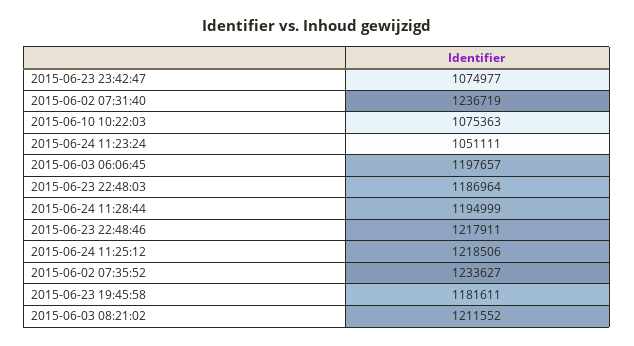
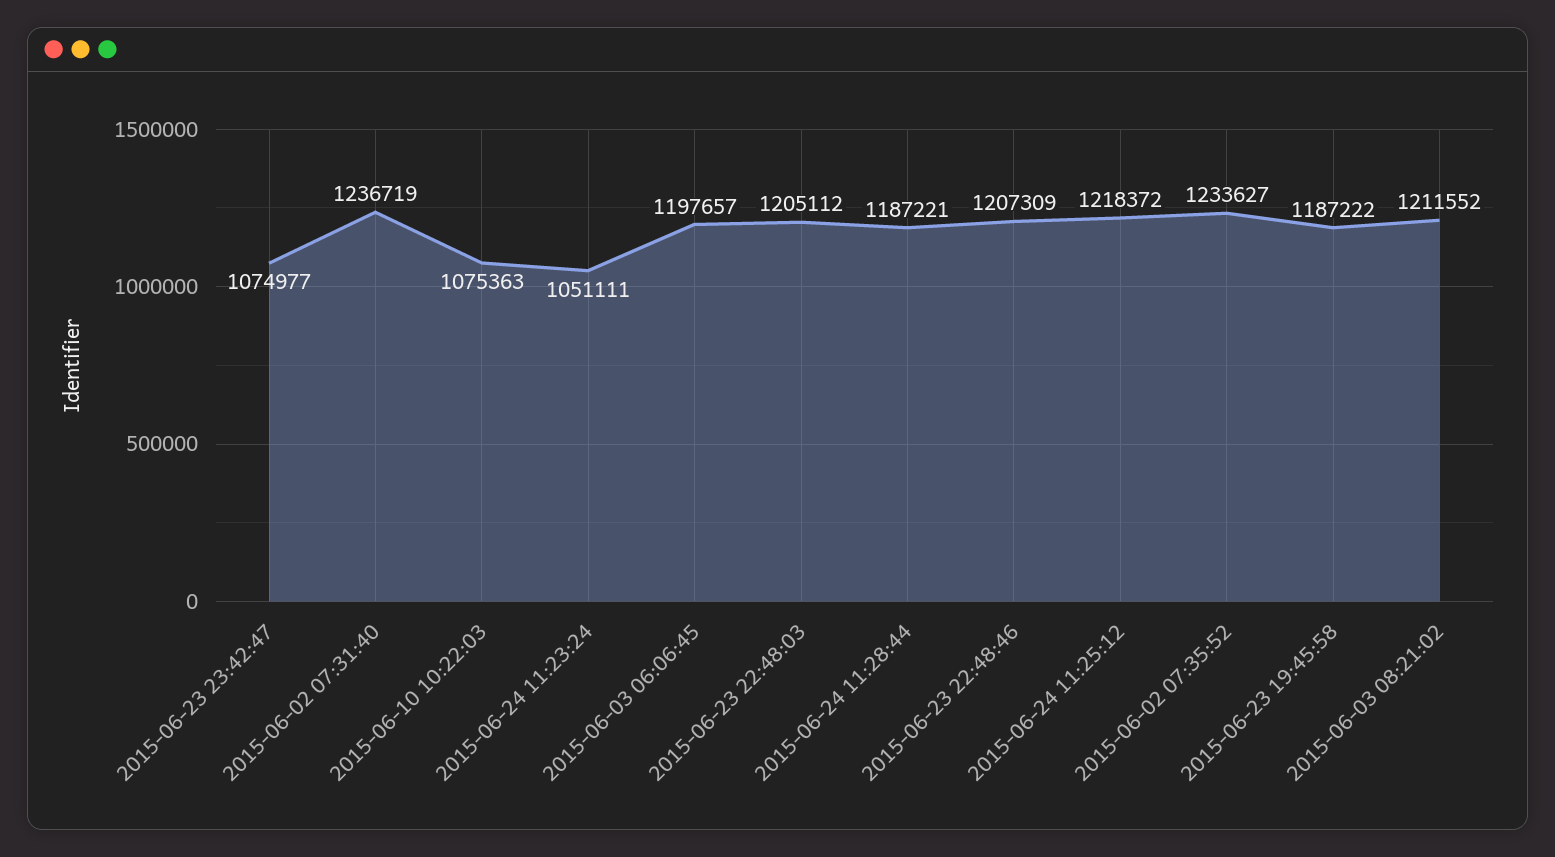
  {
    "2015-06-23 23:42:47": 1074977,
    "2015-06-02 07:31:40": 1236719,
    "2015-06-10 10:22:03": 1075363,
    "2015-06-24 11:23:24": 1051111,
    "2015-06-03 06:06:45": 1197657,
-   "2015-06-23 22:48:03": 1186964,
+   "2015-06-23 22:48:03": 1205112,
-   "2015-06-24 11:28:44": 1194999,
+   "2015-06-24 11:28:44": 1187221,
-   "2015-06-23 22:48:46": 1217911,
+   "2015-06-23 22:48:46": 1207309,
-   "2015-06-24 11:25:12": 1218506,
+   "2015-06-24 11:25:12": 1218372,
    "2015-06-02 07:35:52": 1233627,
-   "2015-06-23 19:45:58": 1181611,
+   "2015-06-23 19:45:58": 1187222,
    "2015-06-03 08:21:02": 1211552
  }

